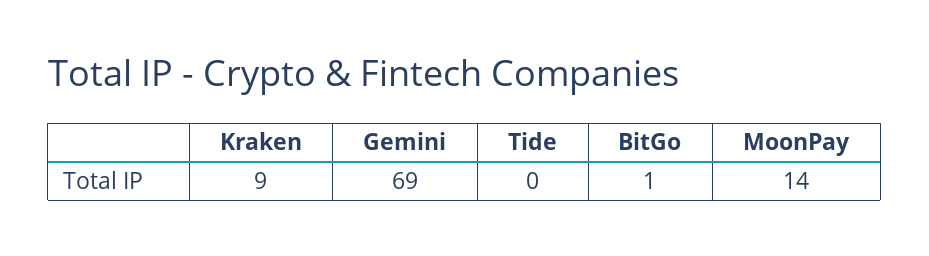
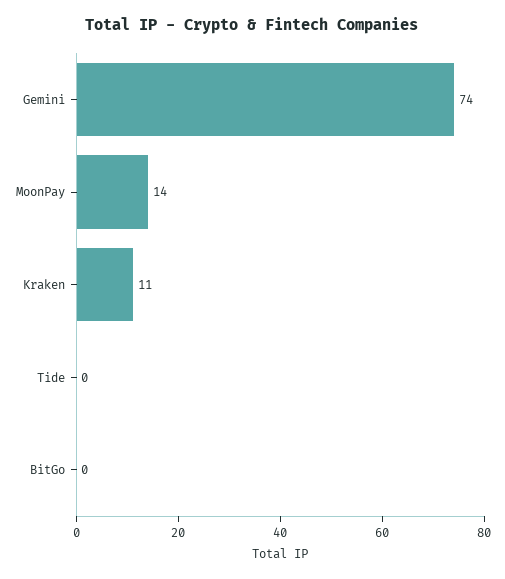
  {
-   "Kraken": 9,
+   "Kraken": 11,
-   "Gemini": 69,
+   "Gemini": 74,
    "Tide": 0,
-   "BitGo": 1,
+   "BitGo": 0,
    "MoonPay": 14
  }

